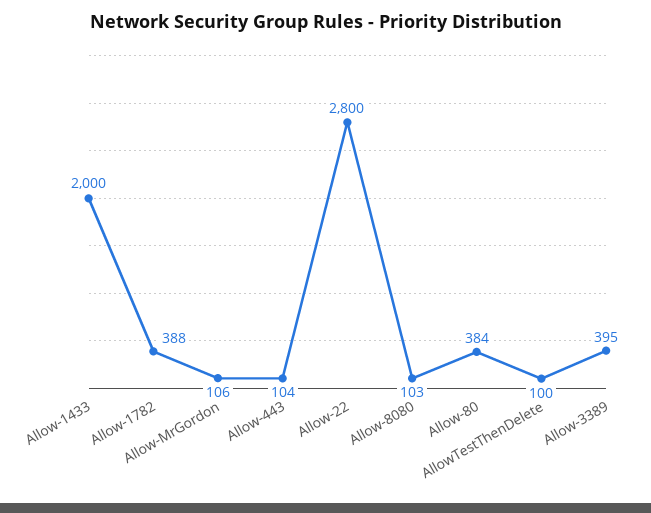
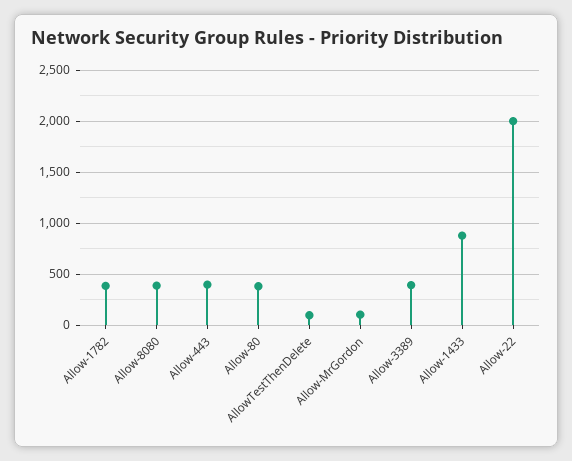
  {
-   "Allow-1433": 2000,
+   "Allow-1433": 900,
    "Allow-1782": 388,
    "Allow-MrGordon": 106,
-   "Allow-443": 104,
+   "Allow-443": 400,
-   "Allow-22": 2800,
+   "Allow-22": 2000,
-   "Allow-8080": 103,
+   "Allow-8080": 400,
    "Allow-80": 384,
    "AllowTestThenDelete": 100,
    "Allow-3389": 395
  }

